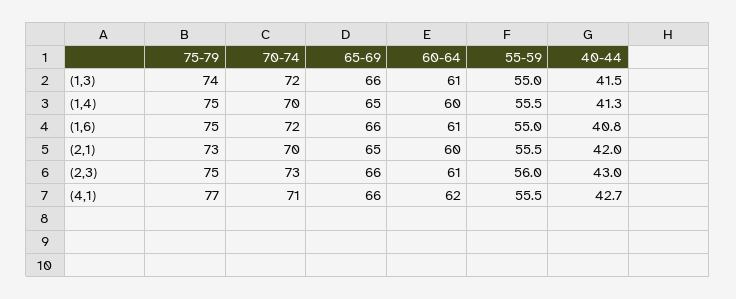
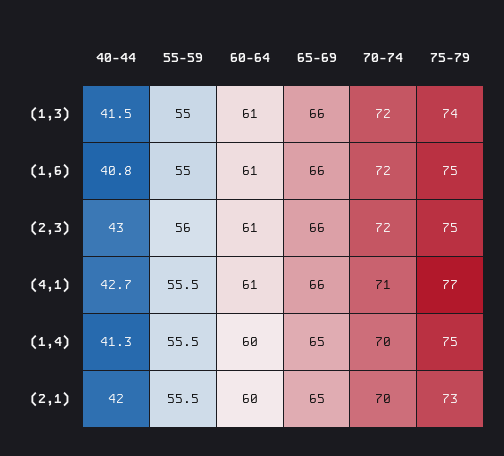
  {
    "75-79": {
      "(1,3)": 74,
      "(1,4)": 75,
      "(1,6)": 75,
      "(2,1)": 73,
      "(2,3)": 75,
      "(4,1)": 77
    },
    "70-74": {
      "(1,3)": 72,
      "(1,4)": 70,
      "(1,6)": 72,
      "(2,1)": 70,
-     "(2,3)": 73,
+     "(2,3)": 72,
      "(4,1)": 71
    },
    "65-69": {
      "(1,3)": 66,
      "(1,4)": 65,
      "(1,6)": 66,
      "(2,1)": 65,
      "(2,3)": 66,
      "(4,1)": 66
    },
    "60-64": {
      "(1,3)": 61,
      "(1,4)": 60,
      "(1,6)": 61,
      "(2,1)": 60,
      "(2,3)": 61,
-     "(4,1)": 62
+     "(4,1)": 61
    },
    "55-59": {
      "(1,3)": 55,
      "(1,4)": 55.5,
      "(1,6)": 55,
      "(2,1)": 55.5,
      "(2,3)": 56,
      "(4,1)": 55.5
    },
    "40-44": {
      "(1,3)": 41.5,
      "(1,4)": 41.3,
      "(1,6)": 40.8,
      "(2,1)": 42,
      "(2,3)": 43,
      "(4,1)": 42.7
    }
  }

